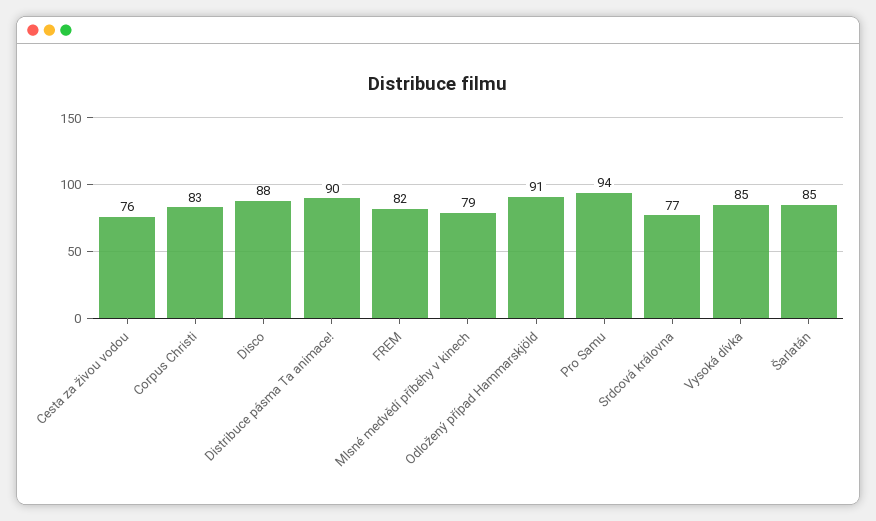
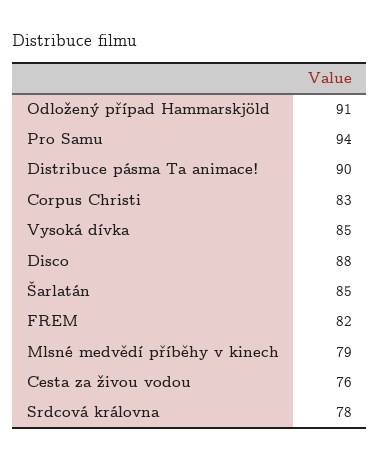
  {
    "Cesta za živou vodou": 76,
    "Corpus Christi": 83,
    "Disco": 88,
    "Distribuce pásma Ta animace!": 90,
    "FREM": 82,
    "Mlsné medvědí příběhy v kinech": 79,
    "Odložený případ Hammarskjöld": 91,
    "Pro Samu": 94,
-   "Srdcová královna": 77,
+   "Srdcová královna": 78,
    "Vysoká dívka": 85,
    "Šarlatán": 85
  }

